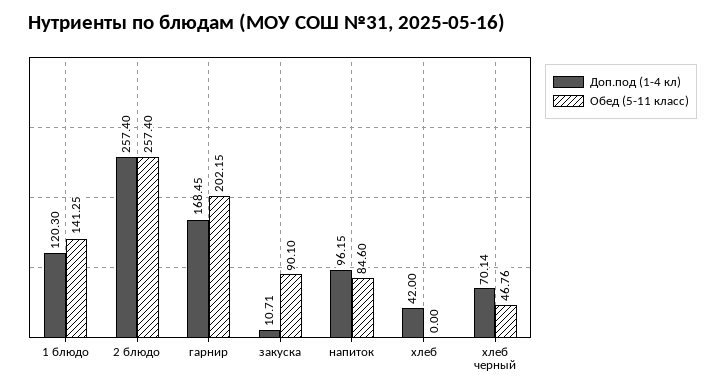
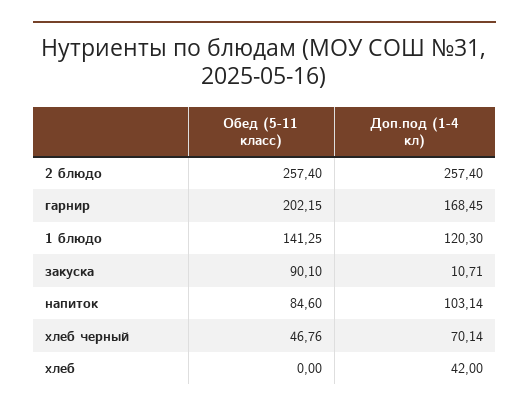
  {
    "Доп.под (1-4 кл)": {
      "1 блюдо": 120.3,
      "2 блюдо": 257.4,
      "гарнир": 168.45,
      "закуска": 10.71,
-     "напиток": 96.15,
+     "напиток": 103.14,
      "хлеб": 42,
      "хлеб черный": 70.14
    },
    "Обед (5-11 класс)": {
      "1 блюдо": 141.25,
      "2 блюдо": 257.4,
      "гарнир": 202.15,
      "закуска": 90.1,
      "напиток": 84.6,
      "хлеб": 0,
      "хлеб черный": 46.76
    }
  }

